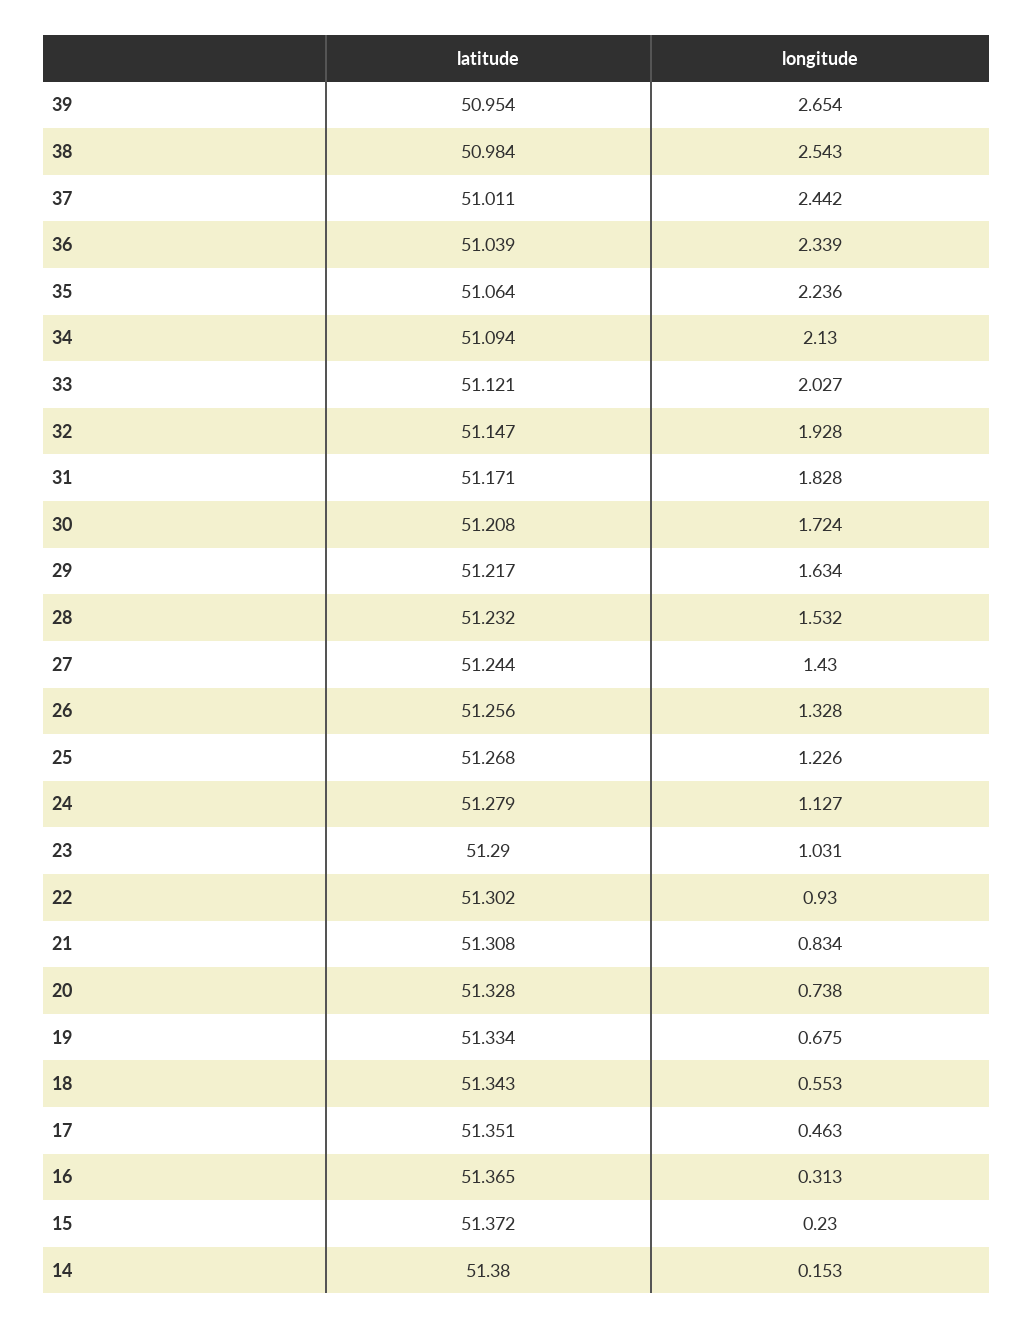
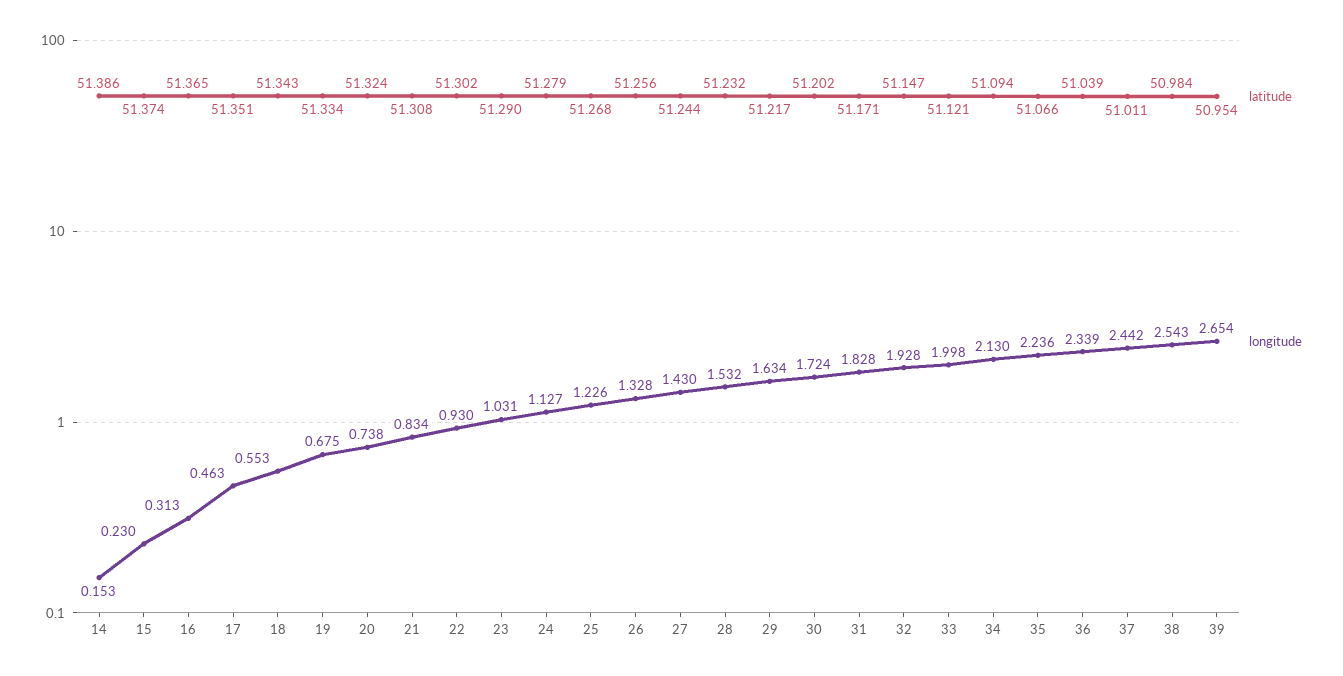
  {
    "latitude": {
      "39": 50.954,
      "38": 50.984,
      "37": 51.011,
      "36": 51.039,
-     "35": 51.064,
+     "35": 51.066,
      "34": 51.094,
      "33": 51.121,
      "32": 51.147,
      "31": 51.171,
-     "30": 51.208,
+     "30": 51.202,
      "29": 51.217,
      "28": 51.232,
      "27": 51.244,
      "26": 51.256,
      "25": 51.268,
      "24": 51.279,
      "23": 51.29,
      "22": 51.302,
      "21": 51.308,
-     "20": 51.328,
+     "20": 51.324,
      "19": 51.334,
      "18": 51.343,
      "17": 51.351,
      "16": 51.365,
-     "15": 51.372,
+     "15": 51.374,
-     "14": 51.38
+     "14": 51.386
    },
    "longitude": {
      "39": 2.654,
      "38": 2.543,
      "37": 2.442,
      "36": 2.339,
      "35": 2.236,
      "34": 2.13,
-     "33": 2.027,
+     "33": 1.998,
      "32": 1.928,
      "31": 1.828,
      "30": 1.724,
      "29": 1.634,
      "28": 1.532,
      "27": 1.43,
      "26": 1.328,
      "25": 1.226,
      "24": 1.127,
      "23": 1.031,
      "22": 0.93,
      "21": 0.834,
      "20": 0.738,
      "19": 0.675,
      "18": 0.553,
      "17": 0.463,
      "16": 0.313,
      "15": 0.23,
      "14": 0.153
    }
  }

